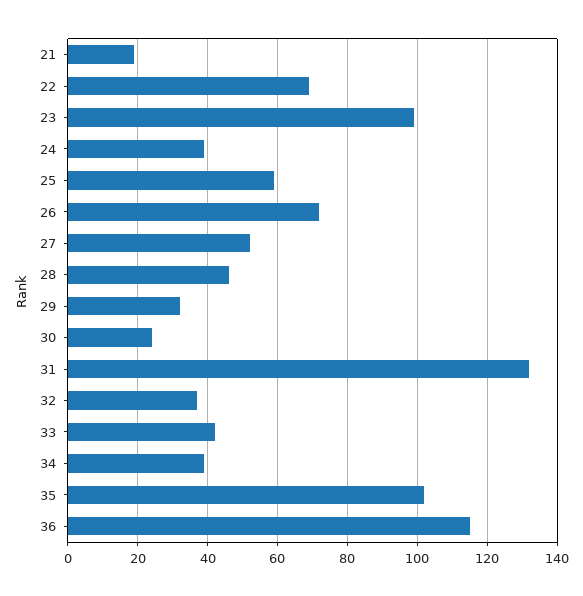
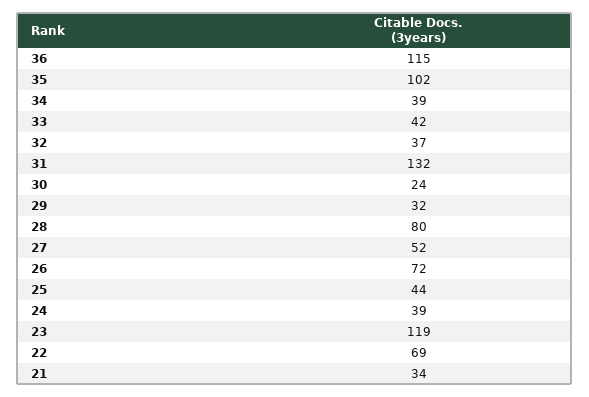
  {
-   "21": 20,
+   "21": 34,
    "22": 69,
-   "23": 100,
+   "23": 119,
    "24": 39,
-   "25": 60,
+   "25": 44,
    "26": 72,
    "27": 52,
-   "28": 45,
+   "28": 80,
    "29": 32,
    "30": 24,
    "31": 132,
    "32": 37,
    "33": 42,
    "34": 39,
    "35": 102,
    "36": 115
  }

